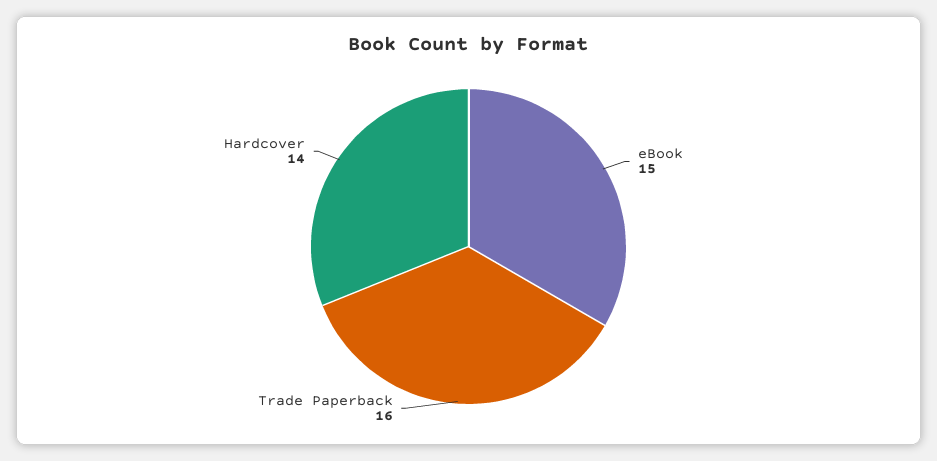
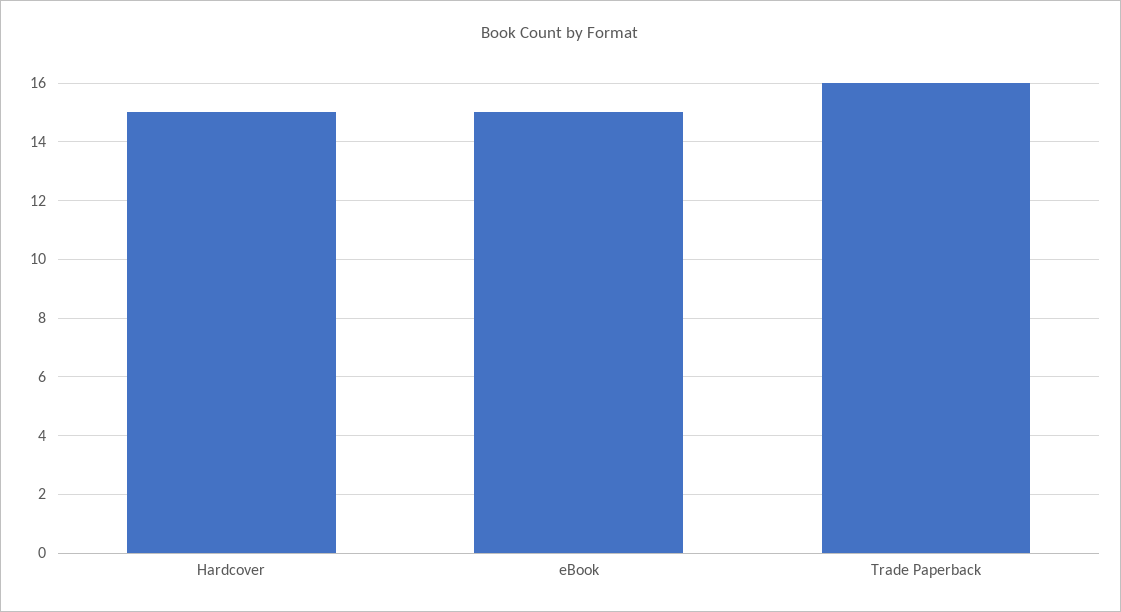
  {
    "eBook": 15,
    "Trade Paperback": 16,
-   "Hardcover": 14
+   "Hardcover": 15
  }

